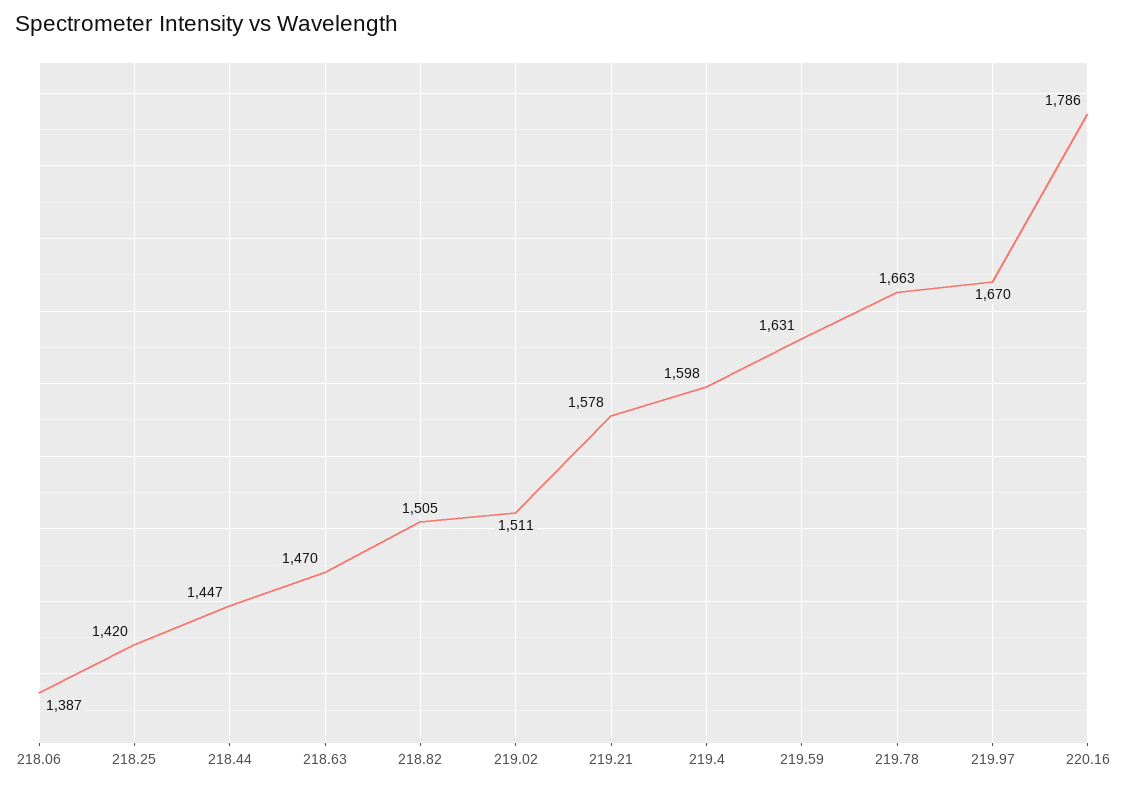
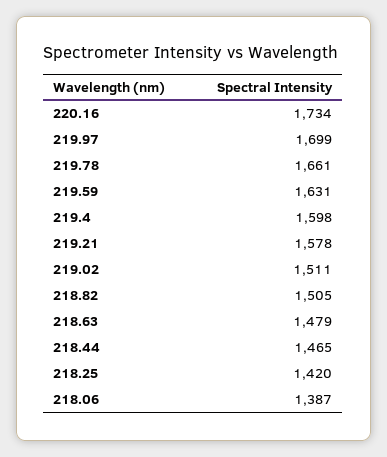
  {
    "218.06": 1387,
    "218.25": 1420,
-   "218.44": 1447,
+   "218.44": 1465,
-   "218.63": 1470,
+   "218.63": 1479,
    "218.82": 1505,
    "219.02": 1511,
    "219.21": 1578,
    "219.4": 1598,
    "219.59": 1631,
-   "219.78": 1663,
+   "219.78": 1661,
-   "219.97": 1670,
+   "219.97": 1699,
-   "220.16": 1786
+   "220.16": 1734
  }

